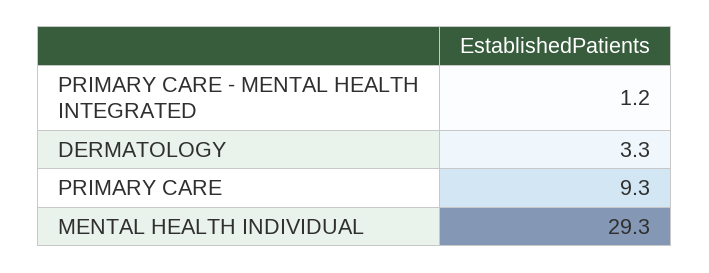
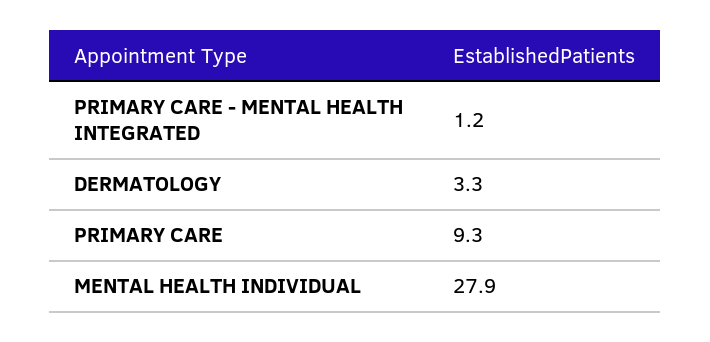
  {
    "PRIMARY CARE - MENTAL HEALTH INTEGRATED": 1.2,
    "DERMATOLOGY": 3.3,
    "PRIMARY CARE": 9.3,
-   "MENTAL HEALTH INDIVIDUAL": 29.3
+   "MENTAL HEALTH INDIVIDUAL": 27.9
  }

